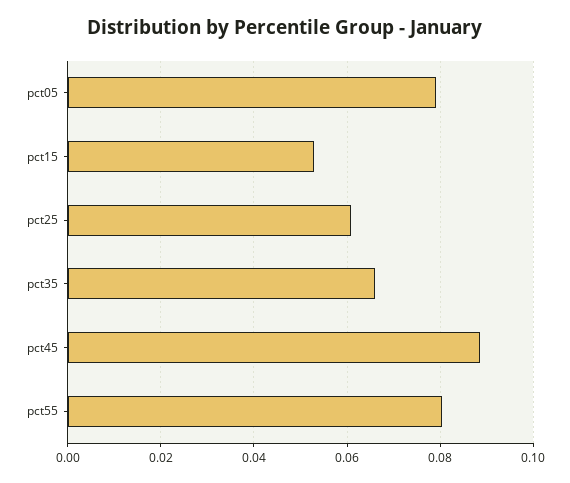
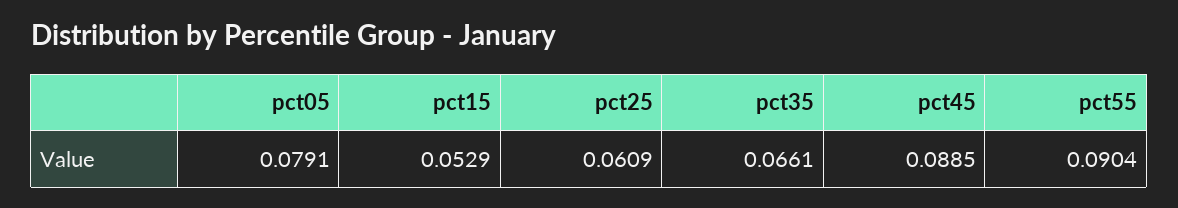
  {
    "pct05": 0.0791,
    "pct15": 0.0529,
    "pct25": 0.0609,
    "pct35": 0.0661,
    "pct45": 0.0885,
-   "pct55": 0.08
+   "pct55": 0.0904
  }

